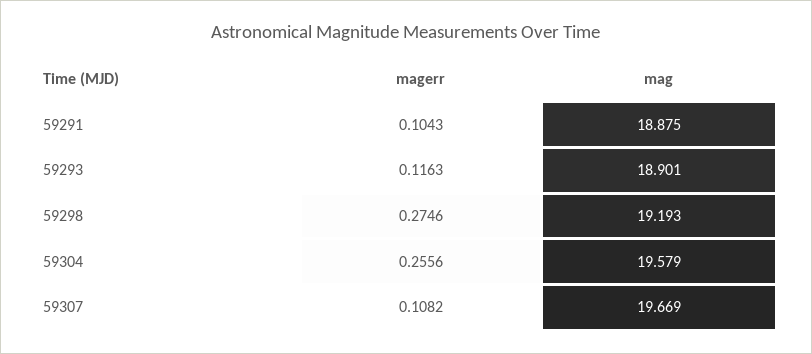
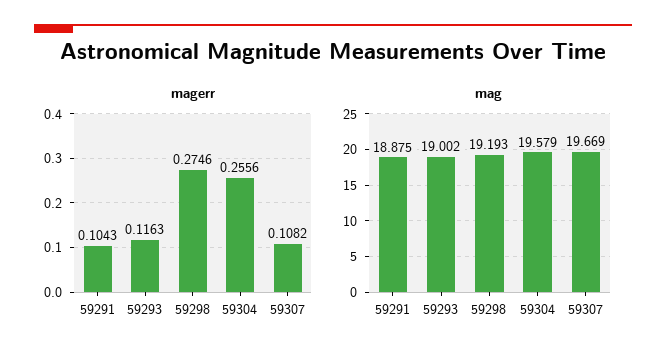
  {
    "magerr": {
      "59291": 0.1043,
      "59293": 0.1163,
      "59298": 0.2746,
      "59304": 0.2556,
      "59307": 0.1082
    },
    "mag": {
      "59291": 18.875,
-     "59293": 18.901,
+     "59293": 19.002,
      "59298": 19.193,
      "59304": 19.579,
      "59307": 19.669
    }
  }

